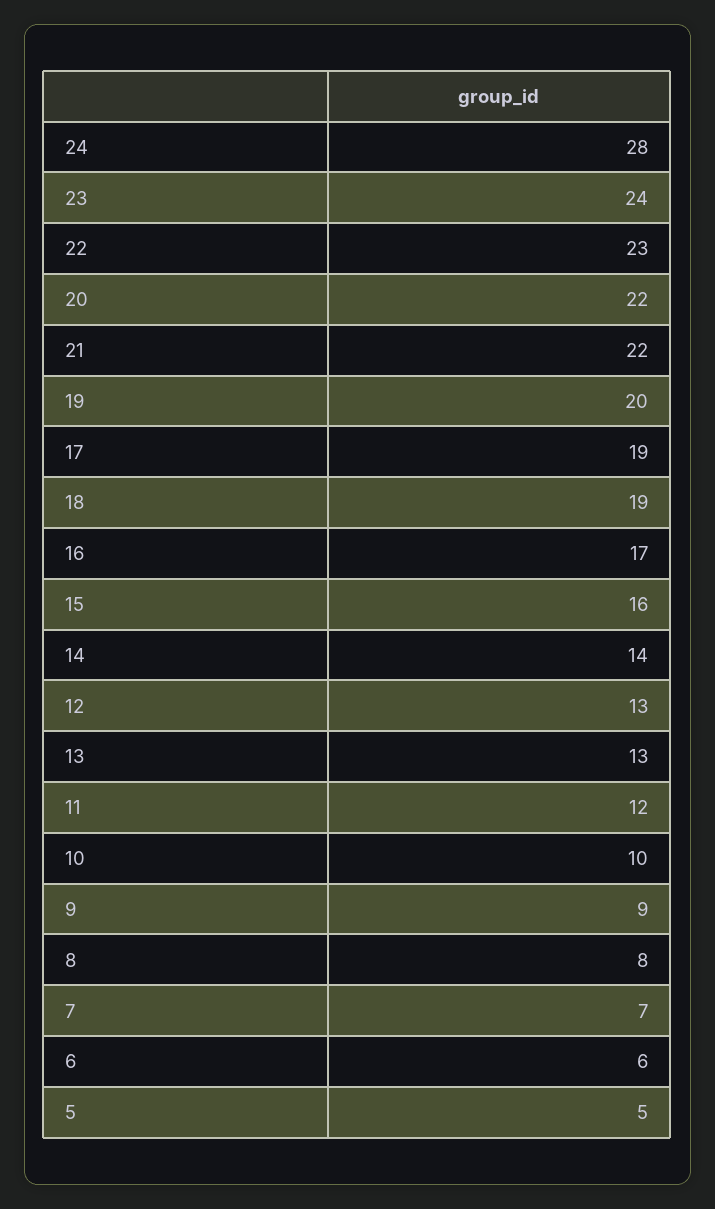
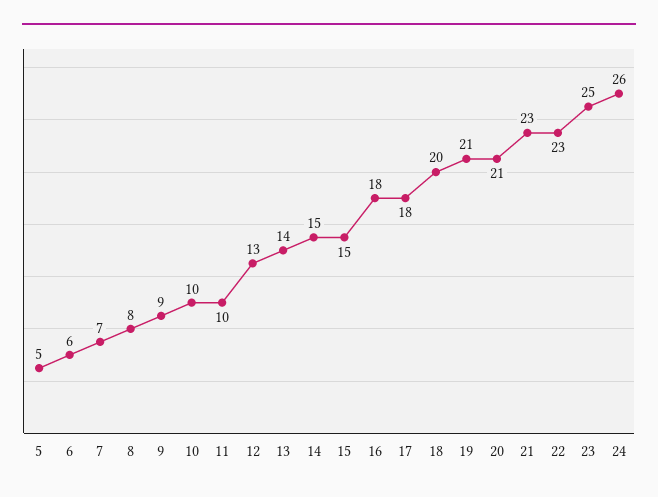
  {
-   "24": 28,
+   "24": 26,
-   "23": 24,
+   "23": 25,
    "22": 23,
-   "20": 22,
+   "20": 21,
-   "21": 22,
+   "21": 23,
-   "19": 20,
+   "19": 21,
-   "17": 19,
+   "17": 18,
-   "18": 19,
+   "18": 20,
-   "16": 17,
+   "16": 18,
-   "15": 16,
+   "15": 15,
-   "14": 14,
+   "14": 15,
    "12": 13,
-   "13": 13,
+   "13": 14,
-   "11": 12,
+   "11": 10,
    "10": 10,
    "9": 9,
    "8": 8,
    "7": 7,
    "6": 6,
    "5": 5
  }

